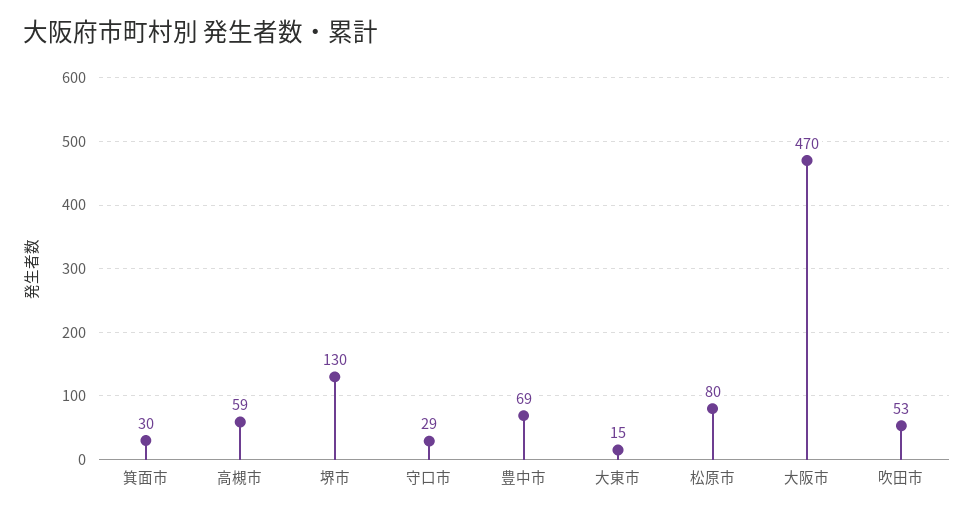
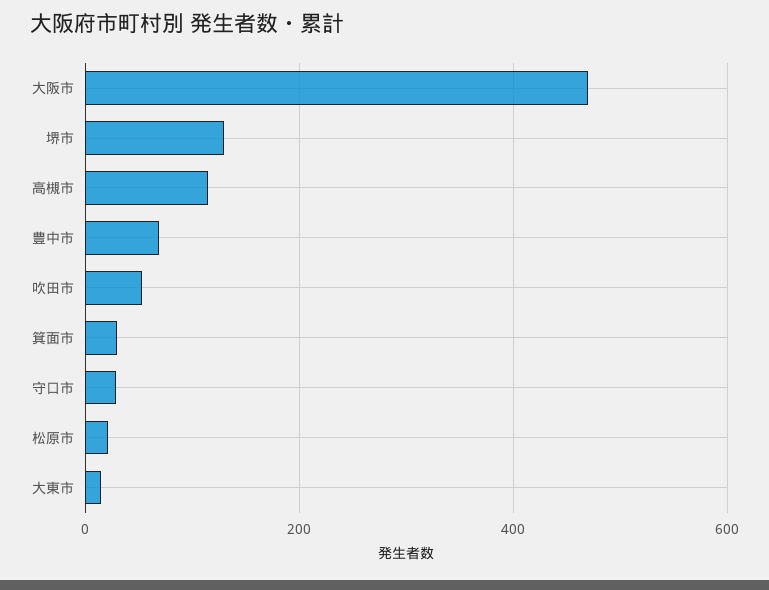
  {
    "箕面市": 30,
-   "高槻市": 59,
+   "高槻市": 120,
    "堺市": 130,
    "守口市": 29,
    "豊中市": 69,
    "大東市": 15,
-   "松原市": 80,
+   "松原市": 20,
    "大阪市": 470,
    "吹田市": 53
  }

